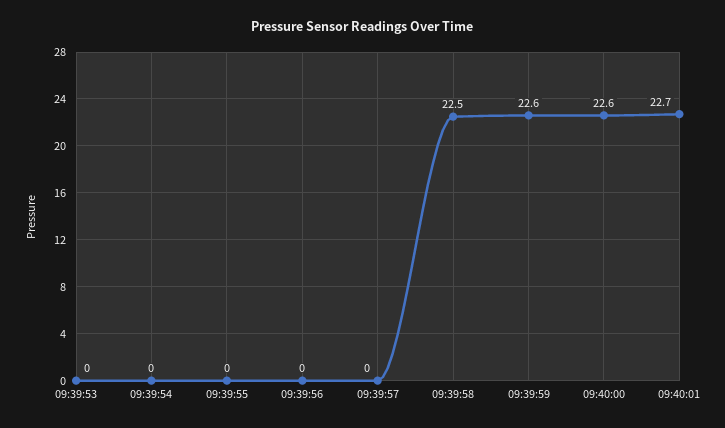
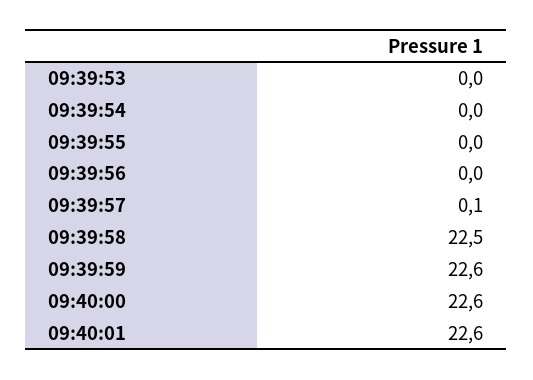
  {
    "09:39:53": 0,
    "09:39:54": 0,
    "09:39:55": 0,
    "09:39:56": 0,
-   "09:39:57": 0,
+   "09:39:57": 0.1,
    "09:39:58": 22.5,
    "09:39:59": 22.6,
    "09:40:00": 22.6,
-   "09:40:01": 22.7
+   "09:40:01": 22.6
  }

